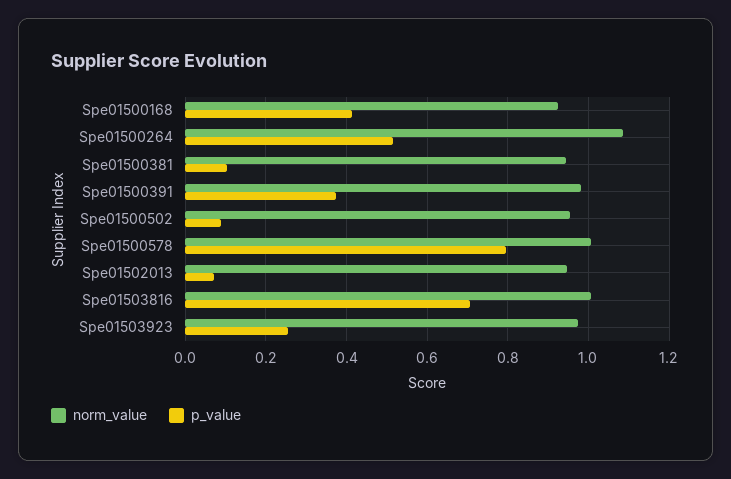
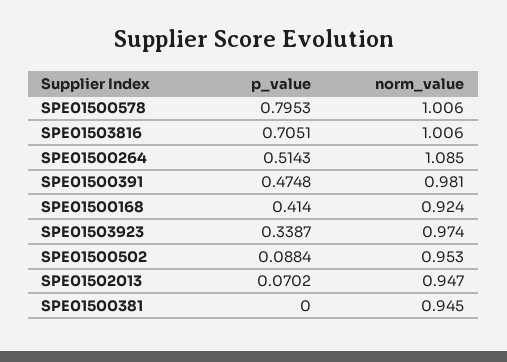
  {
    "norm_value": {
      "Spe01500168": 0.924,
      "Spe01500264": 1.085,
      "Spe01500381": 0.945,
      "Spe01500391": 0.981,
      "Spe01500502": 0.953,
      "Spe01500578": 1.006,
      "Spe01502013": 0.947,
      "Spe01503816": 1.006,
      "Spe01503923": 0.974
    },
    "p_value": {
      "Spe01500168": 0.414,
      "Spe01500264": 0.5143,
-     "Spe01500381": 0.1,
+     "Spe01500381": 0,
-     "Spe01500391": 0.38,
+     "Spe01500391": 0.4748,
      "Spe01500502": 0.0884,
      "Spe01500578": 0.7953,
      "Spe01502013": 0.0702,
      "Spe01503816": 0.7051,
-     "Spe01503923": 0.26
+     "Spe01503923": 0.3387
    }
  }

